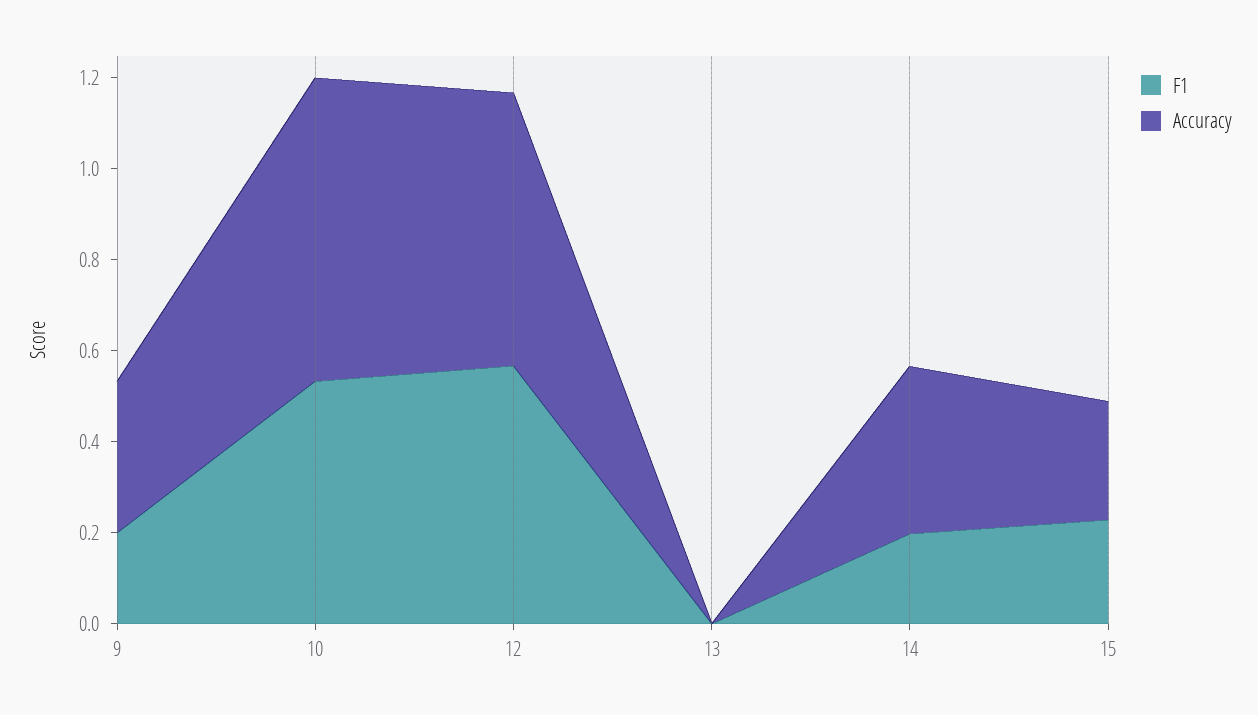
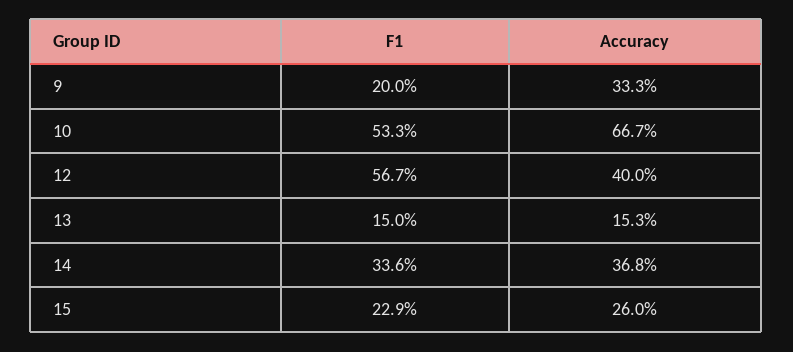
  {
    "F1": {
      "9": 0.2,
      "10": 0.533,
      "12": 0.567,
-     "13": 0,
+     "13": 0.15,
-     "14": 0.2,
+     "14": 0.336,
      "15": 0.229
    },
    "Accuracy": {
      "9": 0.333,
      "10": 0.667,
-     "12": 0.6,
+     "12": 0.4,
-     "13": 0,
+     "13": 0.153,
      "14": 0.368,
      "15": 0.26
    }
  }

